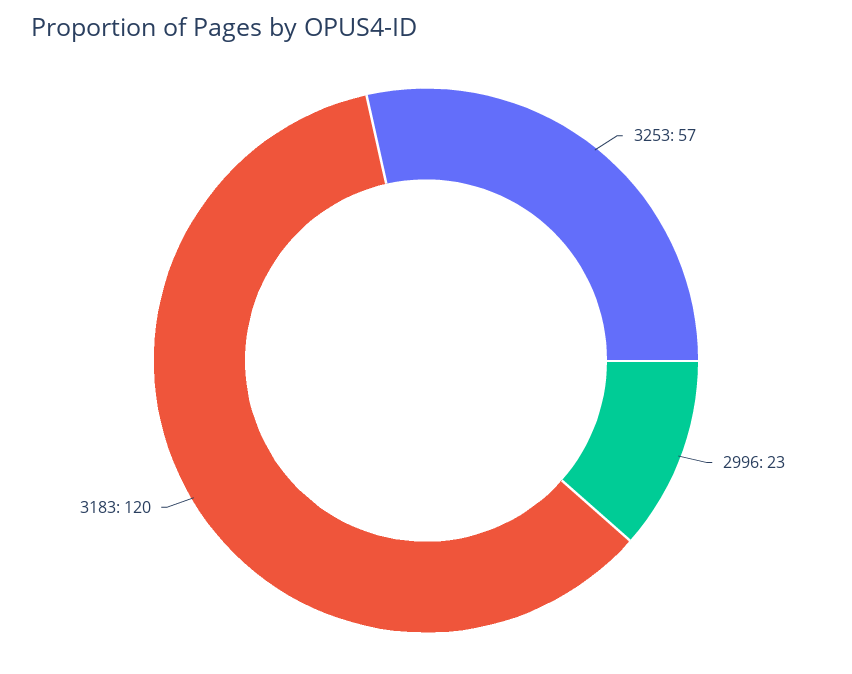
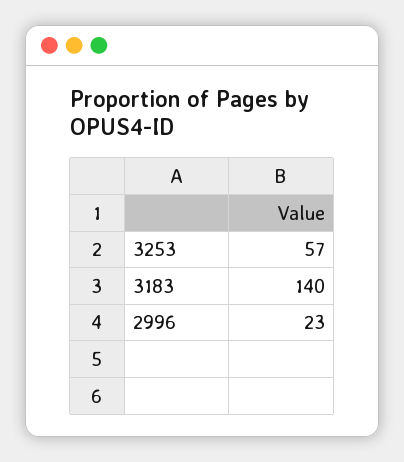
  {
    "3253": 57,
    "2996": 23,
-   "3183": 120
+   "3183": 140
  }

